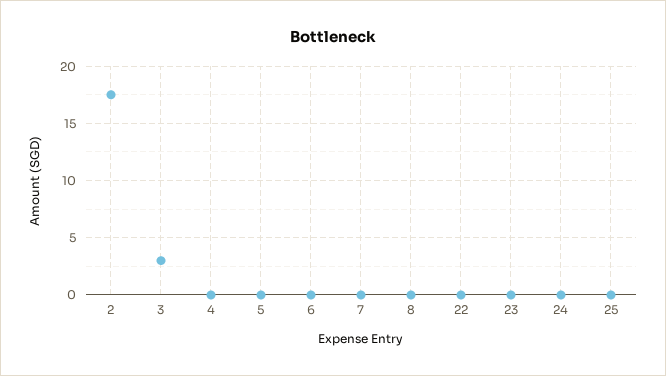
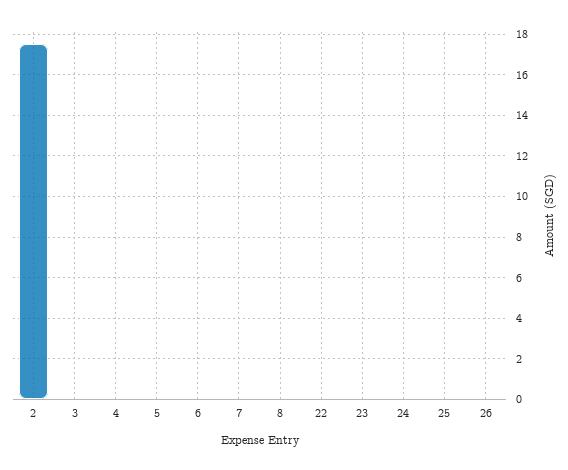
  {
    "2": 17.5,
-   "3": 3,
+   "3": 0,
    "4": 0,
    "5": 0,
    "6": 0,
    "7": 0,
    "8": 0,
    "22": 0,
    "23": 0,
    "24": 0,
-   "25": 0
+   "25": 0,
+   "26": 0
  }

